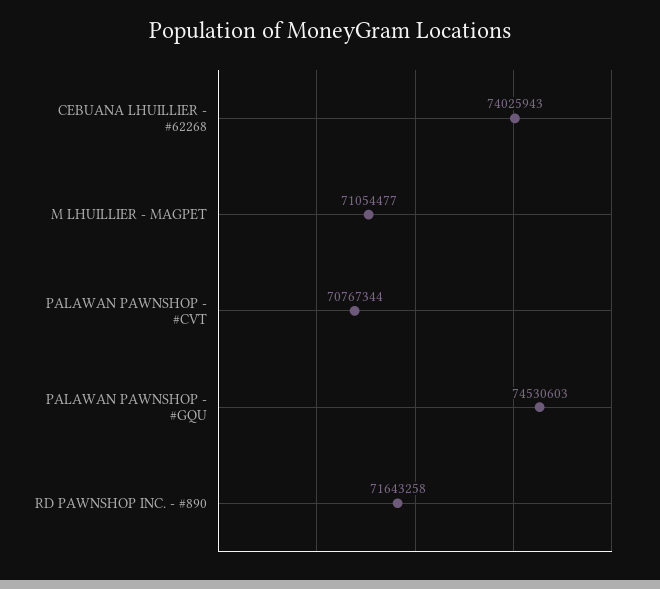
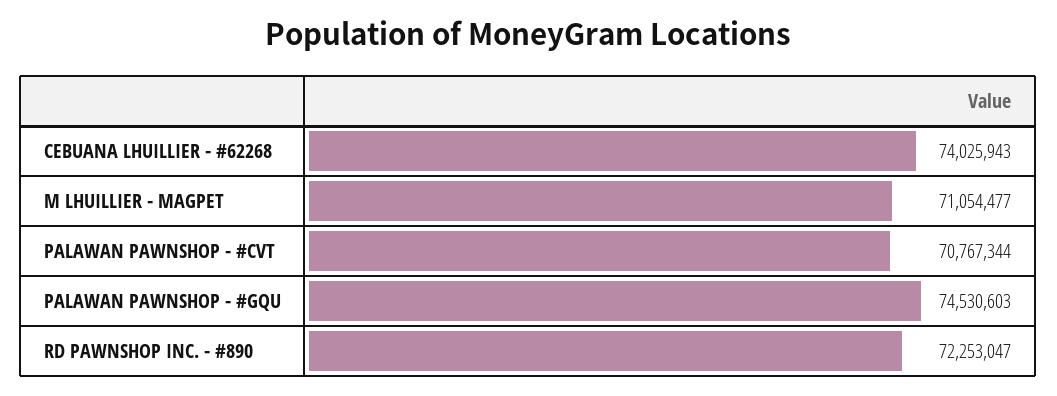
  {
    "CEBUANA LHUILLIER - #62268": 74025943,
    "M LHUILLIER - MAGPET": 71054477,
    "PALAWAN PAWNSHOP - #CVT": 70767344,
    "PALAWAN PAWNSHOP - #GQU": 74530603,
-   "RD PAWNSHOP INC. - #890": 71643258
+   "RD PAWNSHOP INC. - #890": 72253047
  }

